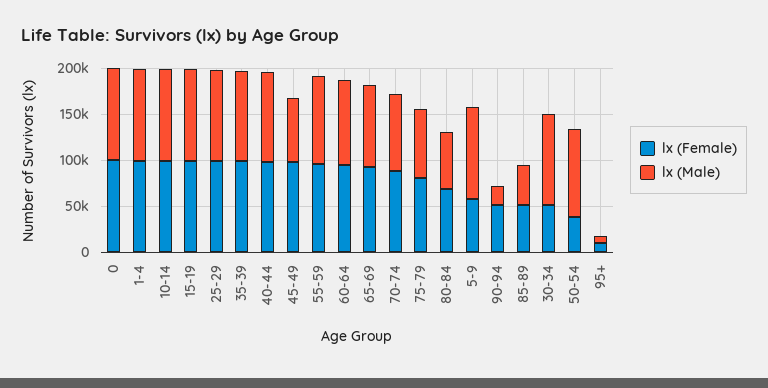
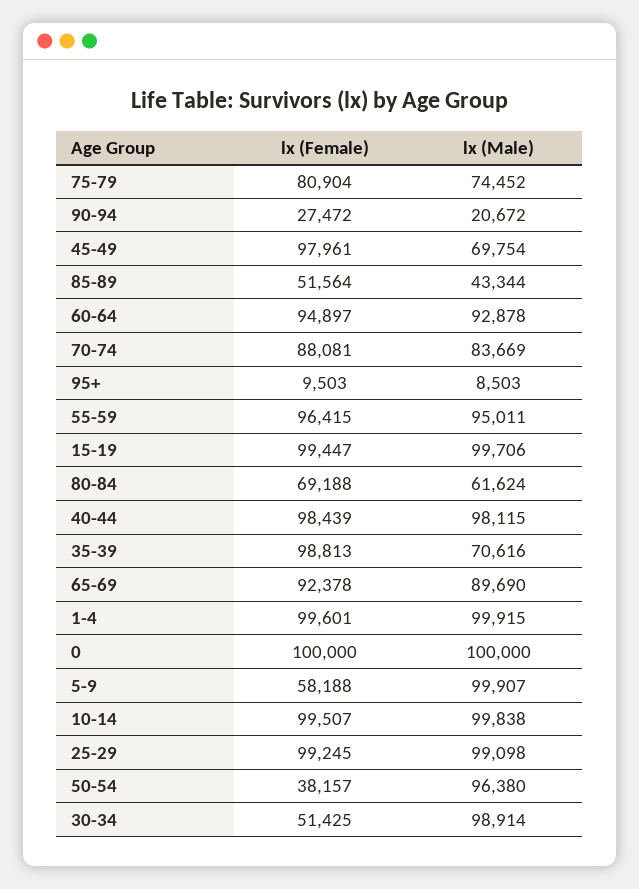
  {
    "lx (Female)": {
      "0": 100000,
      "1-4": 99601,
      "10-14": 99507,
      "15-19": 99447,
      "25-29": 99245,
      "35-39": 98813,
      "40-44": 98439,
      "45-49": 97961,
      "55-59": 96415,
      "60-64": 94897,
      "65-69": 92378,
      "70-74": 88081,
      "75-79": 80904,
      "80-84": 69188,
      "5-9": 58188,
-     "90-94": 50000,
+     "90-94": 27472,
      "85-89": 51564,
      "30-34": 51425,
      "50-54": 38157,
      "95+": 9503
    },
    "lx (Male)": {
      "0": 100000,
      "1-4": 99915,
      "10-14": 99838,
      "15-19": 99706,
      "25-29": 99098,
-     "35-39": 100000,
+     "35-39": 70616,
      "40-44": 98115,
      "45-49": 69754,
      "55-59": 95011,
      "60-64": 92878,
      "65-69": 89690,
      "70-74": 83669,
      "75-79": 74452,
      "80-84": 61624,
      "5-9": 99907,
      "90-94": 20672,
      "85-89": 43344,
      "30-34": 98914,
      "50-54": 96380,
      "95+": 8503
    }
  }

